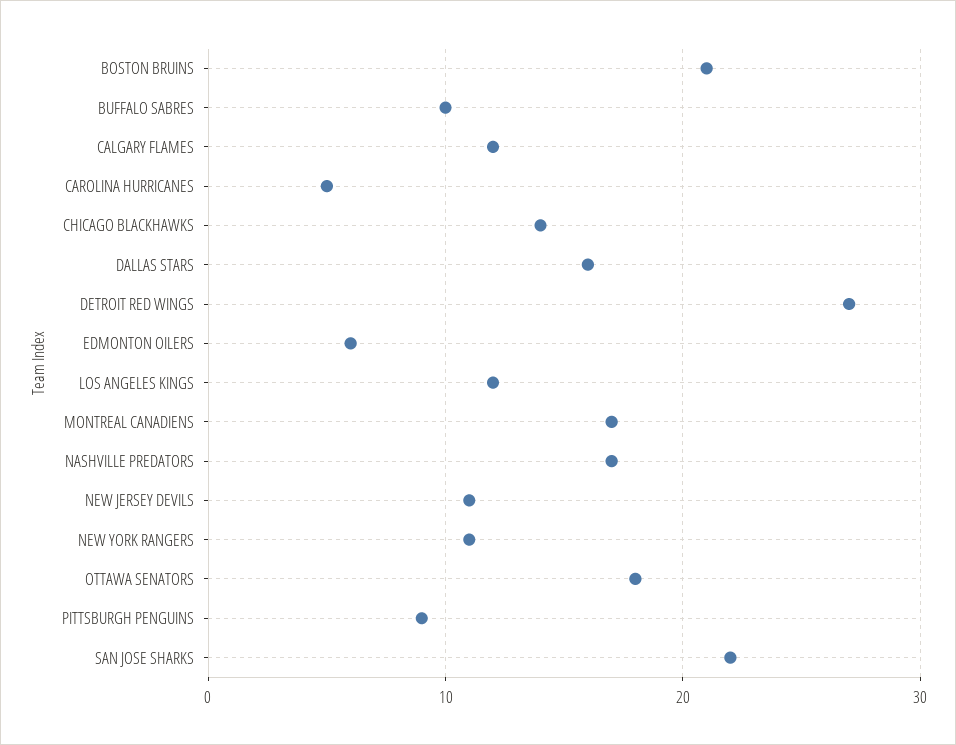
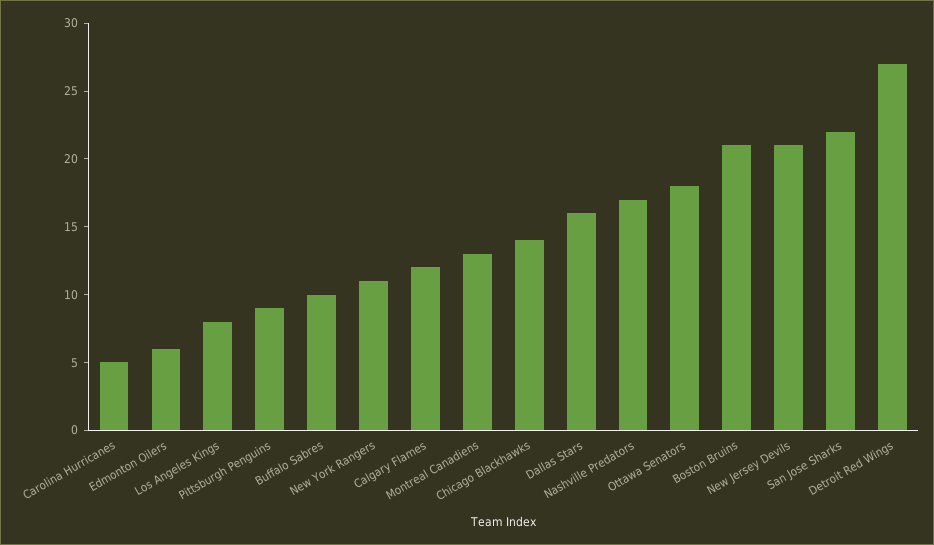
  {
    "BOSTON BRUINS": 21,
    "BUFFALO SABRES": 10,
    "CALGARY FLAMES": 12,
    "CAROLINA HURRICANES": 5,
    "CHICAGO BLACKHAWKS": 14,
    "DALLAS STARS": 16,
    "DETROIT RED WINGS": 27,
    "EDMONTON OILERS": 6,
-   "LOS ANGELES KINGS": 12,
+   "LOS ANGELES KINGS": 8,
-   "MONTREAL CANADIENS": 17,
+   "MONTREAL CANADIENS": 13,
    "NASHVILLE PREDATORS": 17,
-   "NEW JERSEY DEVILS": 11,
+   "NEW JERSEY DEVILS": 21,
    "NEW YORK RANGERS": 11,
    "OTTAWA SENATORS": 18,
    "PITTSBURGH PENGUINS": 9,
    "SAN JOSE SHARKS": 22
  }

